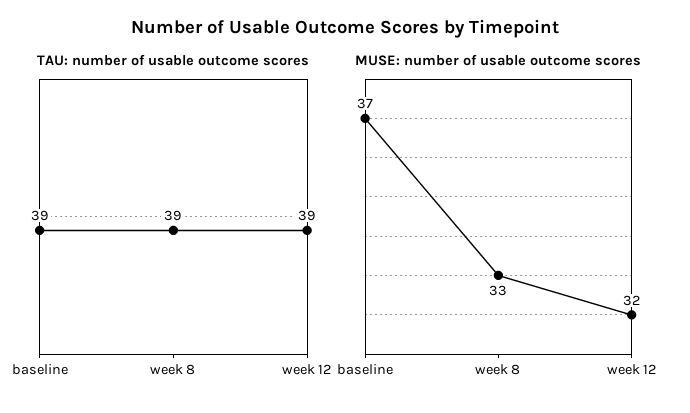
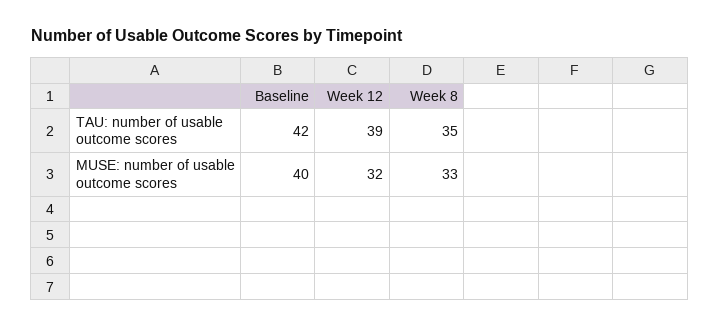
  {
    "TAU: number of usable outcome scores": {
-     "baseline": 39,
+     "baseline": 42,
-     "week 8": 39,
+     "week 8": 35,
      "week 12": 39
    },
    "MUSE: number of usable outcome scores": {
-     "baseline": 37,
+     "baseline": 40,
      "week 8": 33,
      "week 12": 32
    }
  }

